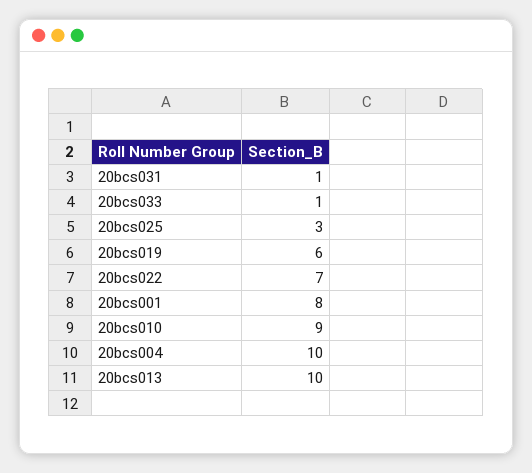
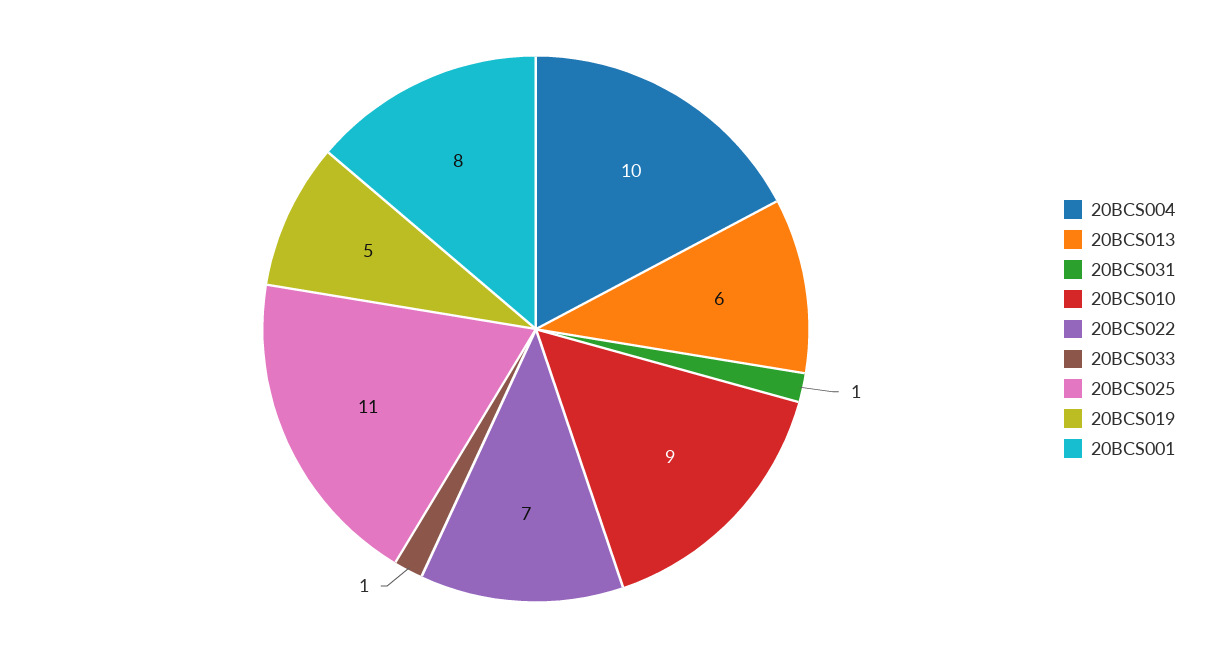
  {
    "20bcs031": 1,
    "20bcs033": 1,
-   "20bcs025": 3,
+   "20bcs025": 11,
-   "20bcs019": 6,
+   "20bcs019": 5,
    "20bcs022": 7,
    "20bcs001": 8,
    "20bcs010": 9,
    "20bcs004": 10,
-   "20bcs013": 10
+   "20bcs013": 6
  }

